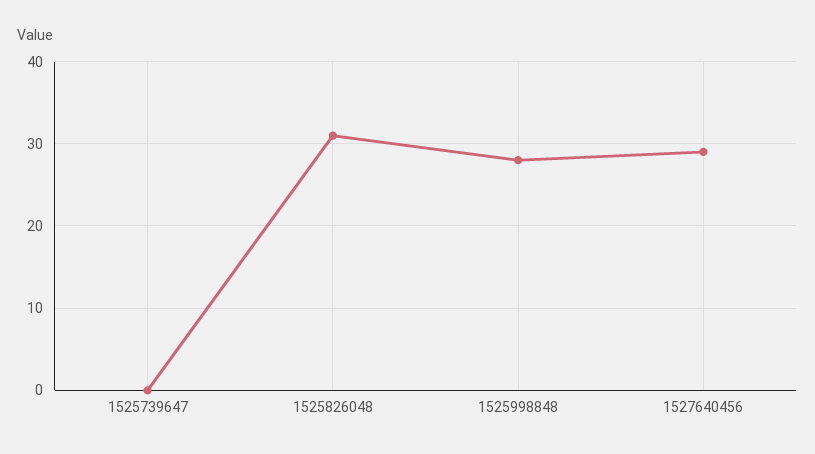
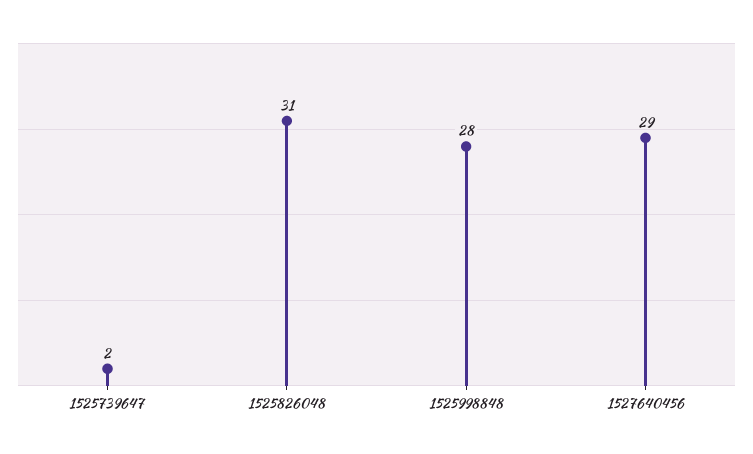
  {
-   "1525739647": 0,
+   "1525739647": 2,
    "1525826048": 31,
    "1525998848": 28,
    "1527640456": 29
  }

